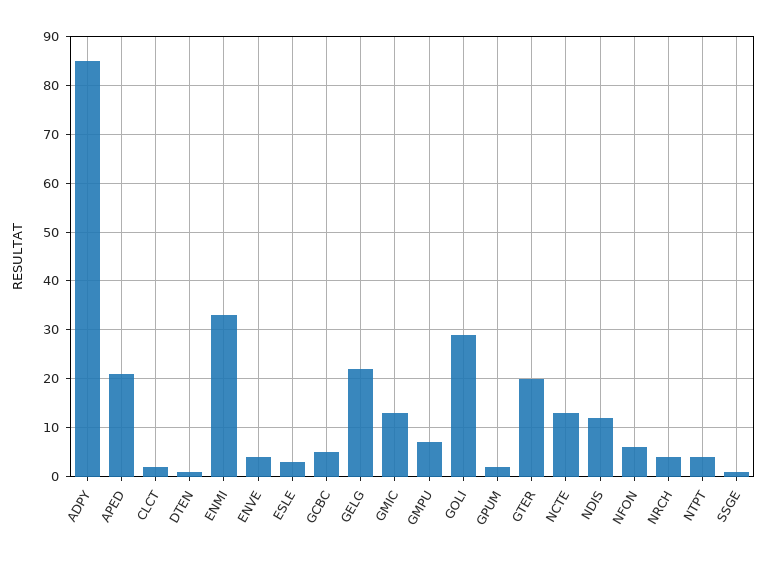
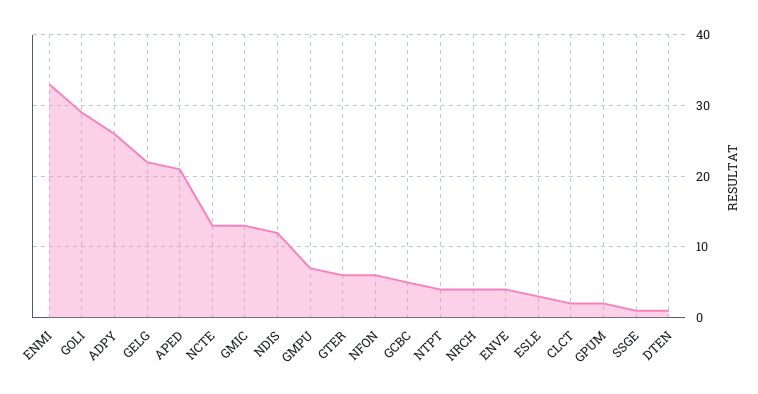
  {
-   "ADPY": 85,
+   "ADPY": 26,
    "APED": 21,
    "CLCT": 2,
    "DTEN": 1,
    "ENMI": 33,
    "ENVE": 4,
    "ESLE": 3,
    "GCBC": 5,
    "GELG": 22,
    "GMIC": 13,
    "GMPU": 7,
    "GOLI": 29,
    "GPUM": 2,
-   "GTER": 20,
+   "GTER": 6,
    "NCTE": 13,
    "NDIS": 12,
    "NFON": 6,
    "NRCH": 4,
    "NTPT": 4,
    "SSGE": 1
  }

